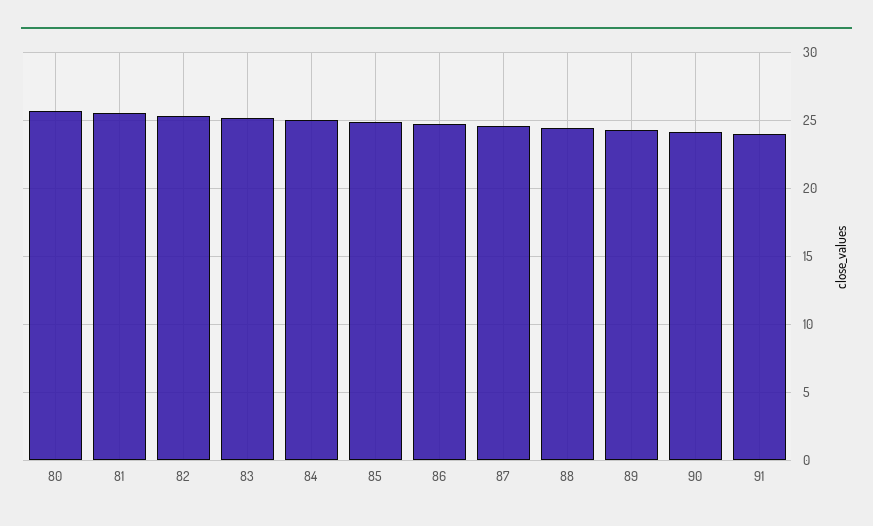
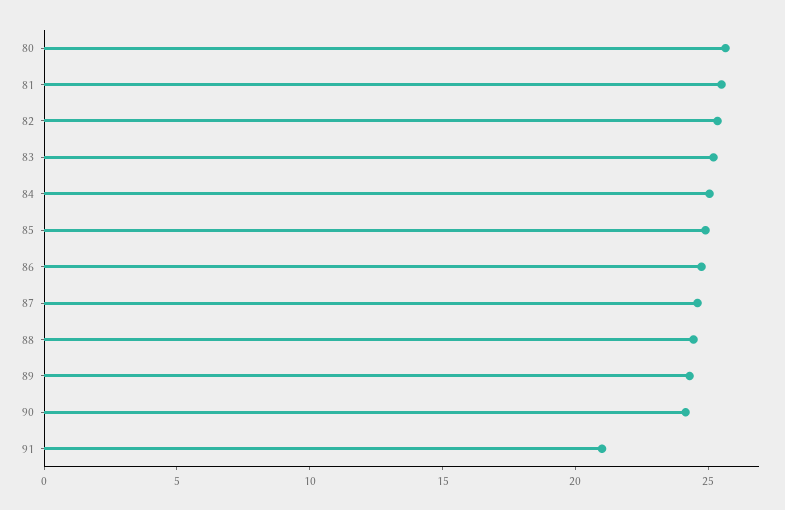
  {
    "80": 25.5,
    "81": 25.5,
    "82": 25.5,
    "83": 25,
    "84": 25,
    "85": 25,
    "86": 25,
    "87": 24.5,
    "88": 24.5,
    "89": 24.5,
    "90": 24,
-   "91": 24
+   "91": 21
  }

